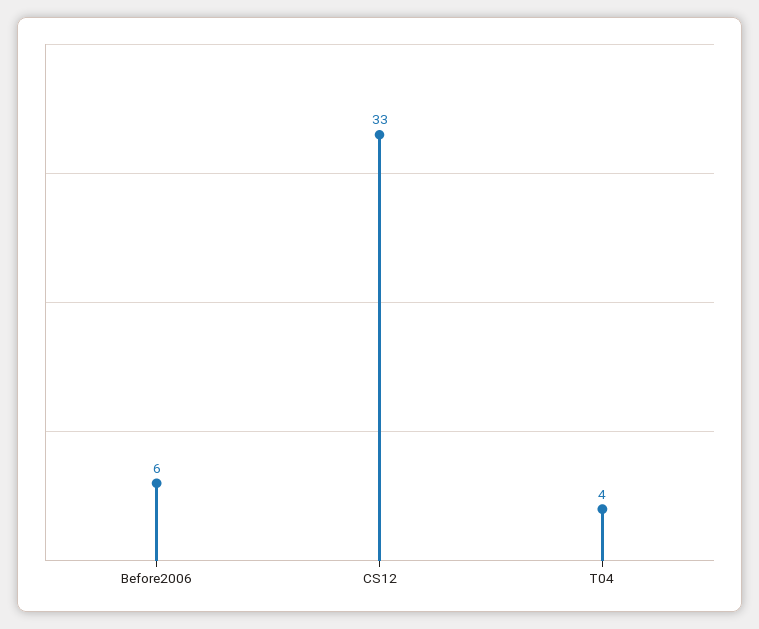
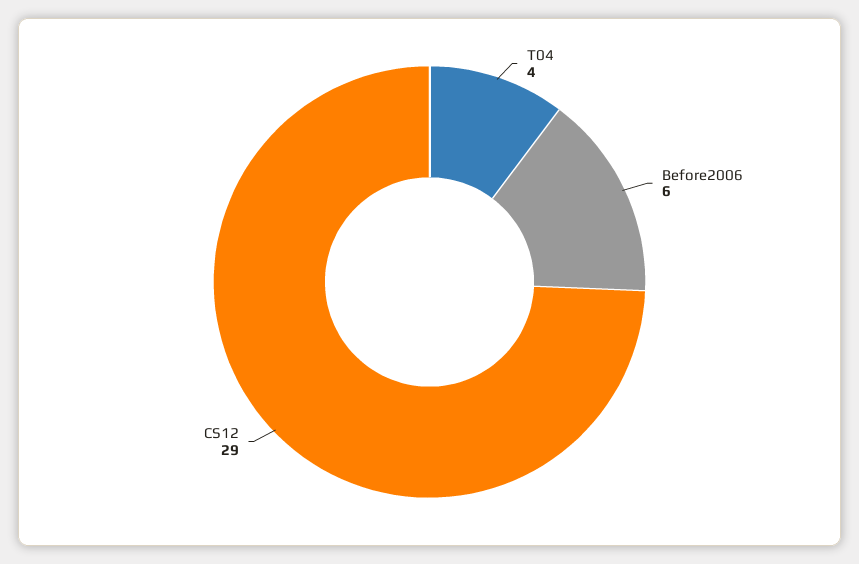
  {
    "Before2006": 6,
-   "CS12": 33,
+   "CS12": 29,
    "T04": 4
  }

